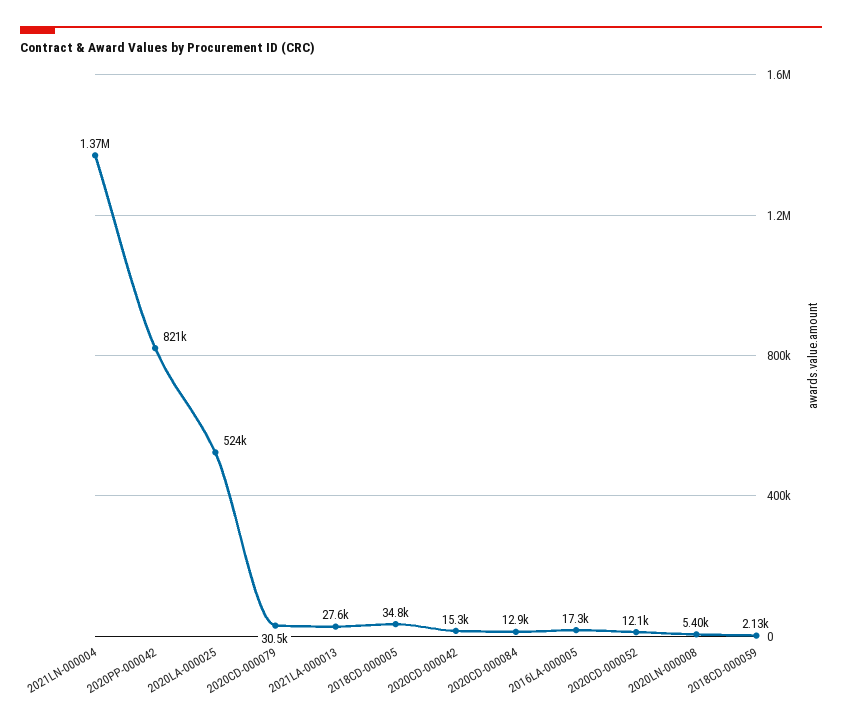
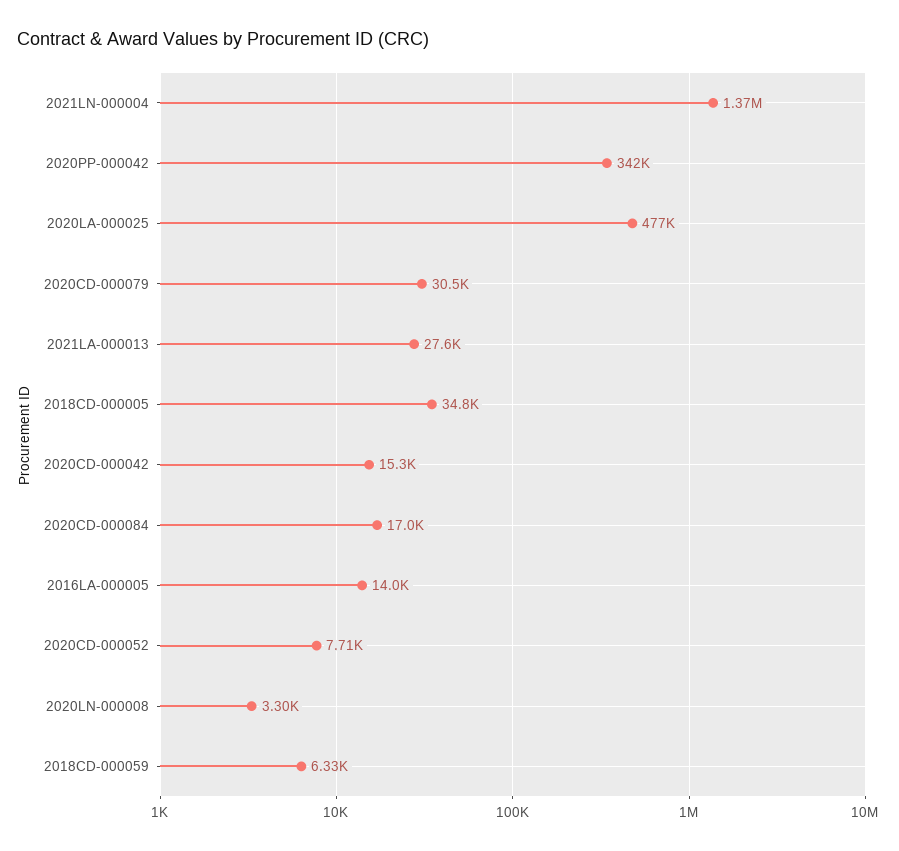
  {
    "2021LN-000004": 1370000,
-   "2020PP-000042": 821000,
+   "2020PP-000042": 342000,
-   "2020LA-000025": 524000,
+   "2020LA-000025": 477000,
    "2020CD-000079": 30500,
    "2021LA-000013": 27600,
    "2018CD-000005": 34800,
    "2020CD-000042": 15300,
-   "2020CD-000084": 12900,
+   "2020CD-000084": 17000,
-   "2016LA-000005": 17300,
+   "2016LA-000005": 14000,
-   "2020CD-000052": 12100,
+   "2020CD-000052": 7710,
-   "2020LN-000008": 5400,
+   "2020LN-000008": 3300,
-   "2018CD-000059": 2130
+   "2018CD-000059": 6330
  }

